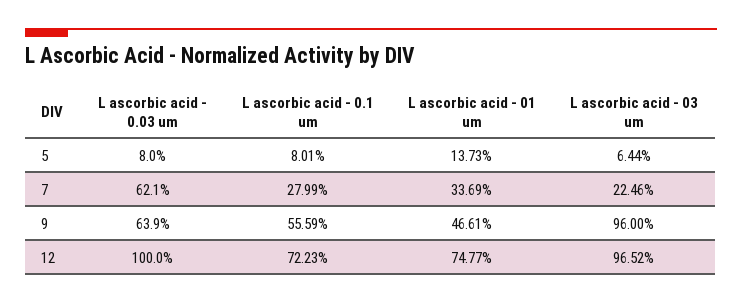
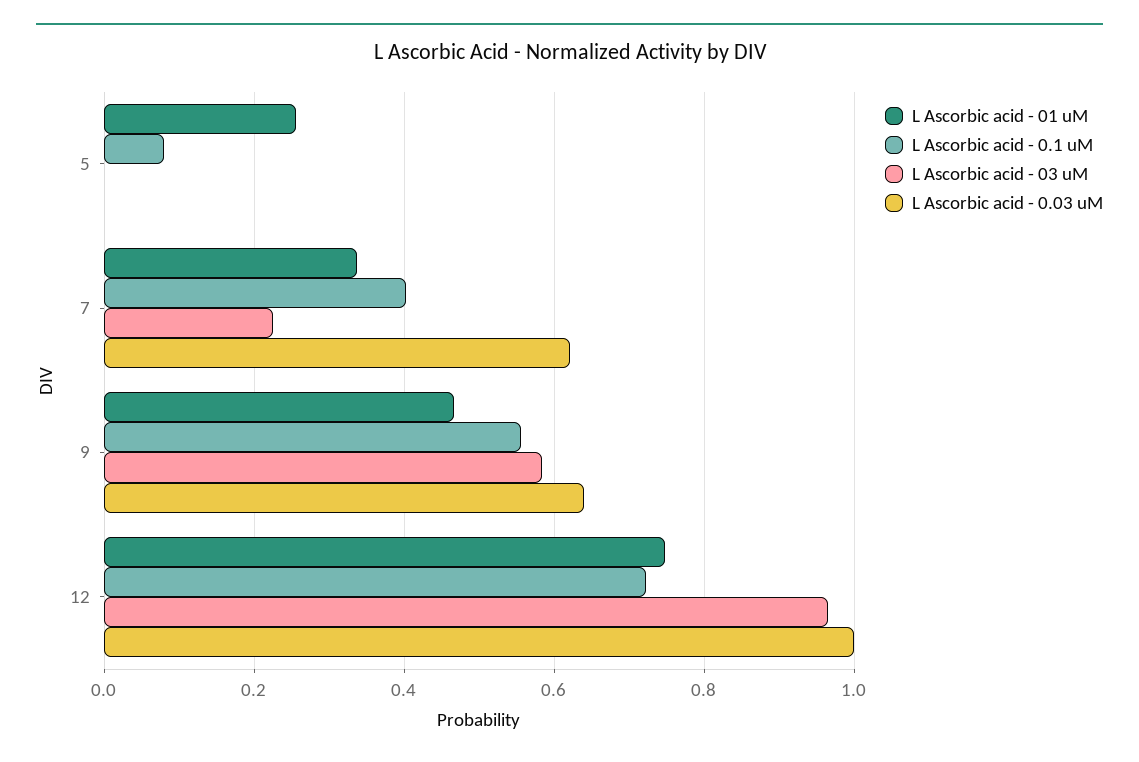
  {
    "L ascorbic acid - 0.03 um": {
-     "5": 0.08,
+     "5": 0,
      "7": 0.621,
      "9": 0.639,
      "12": 1
    },
    "L ascorbic acid - 0.1 um": {
      "5": 0.0801,
-     "7": 0.2799,
+     "7": 0.4,
      "9": 0.5559,
      "12": 0.7223
    },
    "L ascorbic acid - 01 um": {
-     "5": 0.1373,
+     "5": 0.26,
      "7": 0.3369,
      "9": 0.4661,
      "12": 0.7477
    },
    "L ascorbic acid - 03 um": {
-     "5": 0.0644,
+     "5": 0,
      "7": 0.2246,
-     "9": 0.96,
+     "9": 0.58,
      "12": 0.9652
    }
  }

